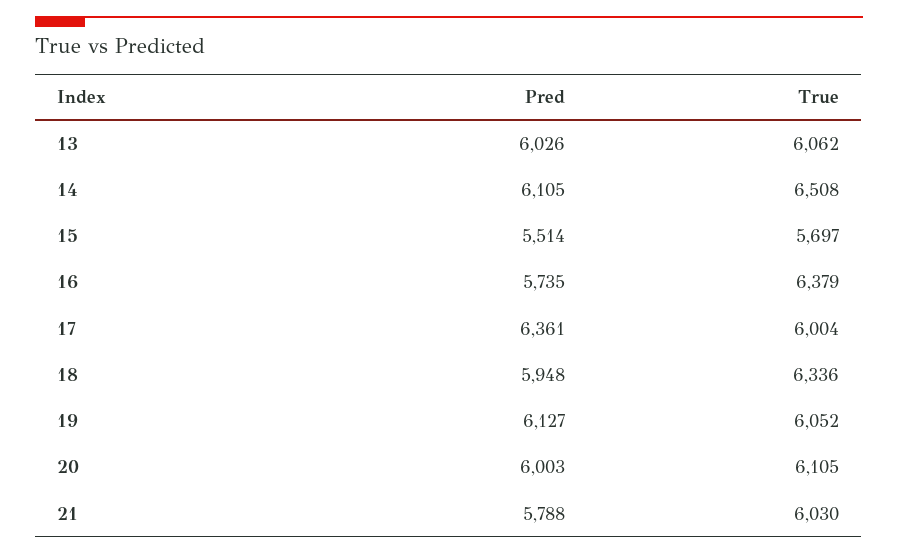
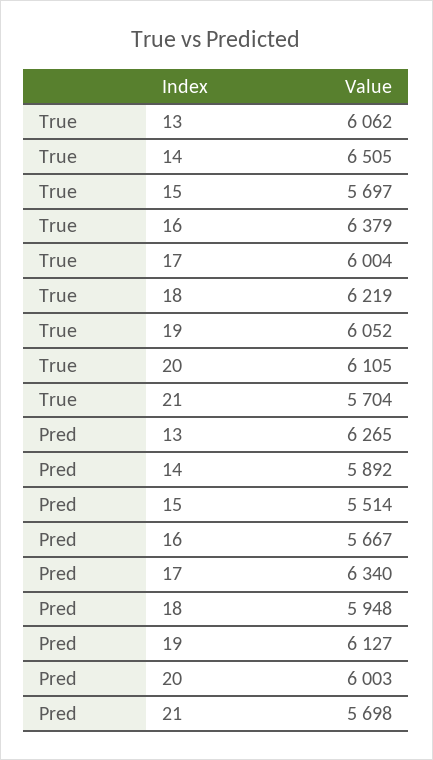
  {
    "Pred": {
-     "13": 6026,
+     "13": 6265,
-     "14": 6105,
+     "14": 5892,
      "15": 5514,
-     "16": 5735,
+     "16": 5667,
-     "17": 6361,
+     "17": 6340,
      "18": 5948,
      "19": 6127,
      "20": 6003,
-     "21": 5788
+     "21": 5698
    },
    "True": {
      "13": 6062,
-     "14": 6508,
+     "14": 6505,
      "15": 5697,
      "16": 6379,
      "17": 6004,
-     "18": 6336,
+     "18": 6219,
      "19": 6052,
      "20": 6105,
-     "21": 6030
+     "21": 5704
    }
  }

